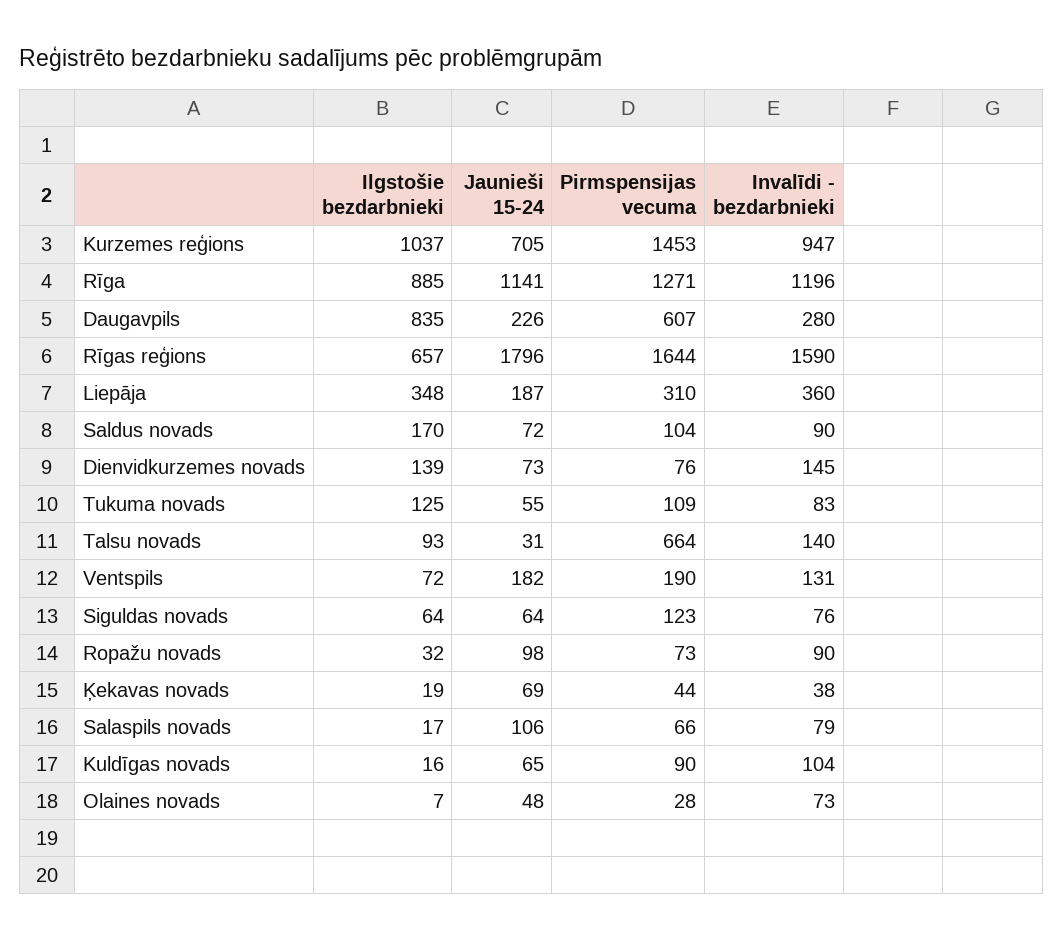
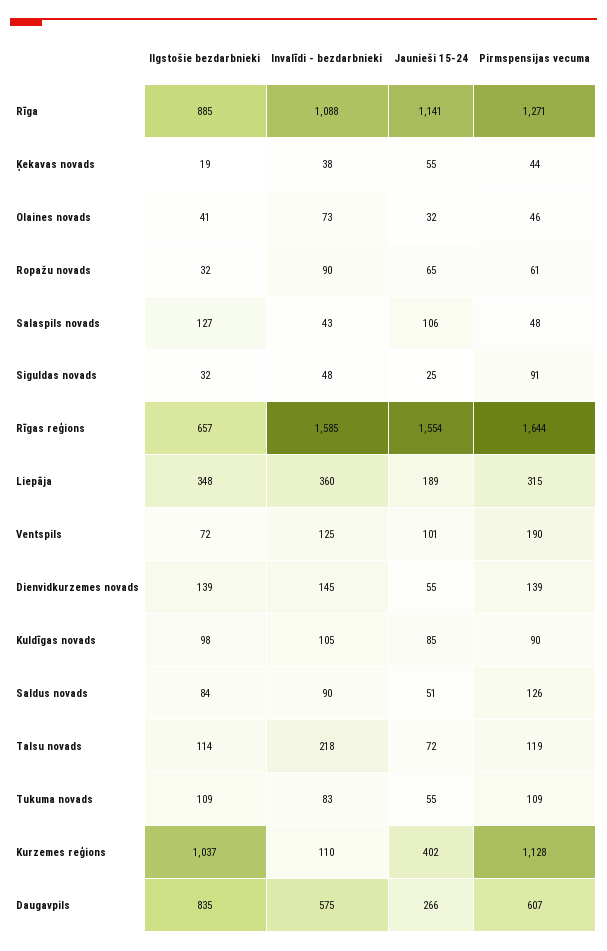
  {
    "Ilgstošie bezdarbnieki": {
      "Kurzemes reģions": 1037,
      "Rīga": 885,
      "Daugavpils": 835,
      "Rīgas reģions": 657,
      "Liepāja": 348,
-     "Saldus novads": 170,
+     "Saldus novads": 84,
      "Dienvidkurzemes novads": 139,
-     "Tukuma novads": 125,
+     "Tukuma novads": 109,
-     "Talsu novads": 93,
+     "Talsu novads": 114,
      "Ventspils": 72,
-     "Siguldas novads": 64,
+     "Siguldas novads": 32,
      "Ropažu novads": 32,
      "Ķekavas novads": 19,
-     "Salaspils novads": 17,
+     "Salaspils novads": 127,
-     "Kuldīgas novads": 16,
+     "Kuldīgas novads": 98,
-     "Olaines novads": 7
+     "Olaines novads": 41
    },
    "Jaunieši 15-24": {
-     "Kurzemes reģions": 705,
+     "Kurzemes reģions": 402,
      "Rīga": 1141,
-     "Daugavpils": 226,
+     "Daugavpils": 266,
-     "Rīgas reģions": 1796,
+     "Rīgas reģions": 1554,
-     "Liepāja": 187,
+     "Liepāja": 189,
-     "Saldus novads": 72,
+     "Saldus novads": 51,
-     "Dienvidkurzemes novads": 73,
+     "Dienvidkurzemes novads": 55,
      "Tukuma novads": 55,
-     "Talsu novads": 31,
+     "Talsu novads": 72,
-     "Ventspils": 182,
+     "Ventspils": 101,
-     "Siguldas novads": 64,
+     "Siguldas novads": 25,
-     "Ropažu novads": 98,
+     "Ropažu novads": 65,
-     "Ķekavas novads": 69,
+     "Ķekavas novads": 55,
      "Salaspils novads": 106,
-     "Kuldīgas novads": 65,
+     "Kuldīgas novads": 85,
-     "Olaines novads": 48
+     "Olaines novads": 32
    },
    "Pirmspensijas vecuma": {
-     "Kurzemes reģions": 1453,
+     "Kurzemes reģions": 1128,
      "Rīga": 1271,
      "Daugavpils": 607,
      "Rīgas reģions": 1644,
-     "Liepāja": 310,
+     "Liepāja": 315,
-     "Saldus novads": 104,
+     "Saldus novads": 126,
-     "Dienvidkurzemes novads": 76,
+     "Dienvidkurzemes novads": 139,
      "Tukuma novads": 109,
-     "Talsu novads": 664,
+     "Talsu novads": 119,
      "Ventspils": 190,
-     "Siguldas novads": 123,
+     "Siguldas novads": 91,
-     "Ropažu novads": 73,
+     "Ropažu novads": 61,
      "Ķekavas novads": 44,
-     "Salaspils novads": 66,
+     "Salaspils novads": 48,
      "Kuldīgas novads": 90,
-     "Olaines novads": 28
+     "Olaines novads": 46
    },
    "Invalīdi - bezdarbnieki": {
-     "Kurzemes reģions": 947,
+     "Kurzemes reģions": 110,
-     "Rīga": 1196,
+     "Rīga": 1088,
-     "Daugavpils": 280,
+     "Daugavpils": 575,
-     "Rīgas reģions": 1590,
+     "Rīgas reģions": 1585,
      "Liepāja": 360,
      "Saldus novads": 90,
      "Dienvidkurzemes novads": 145,
      "Tukuma novads": 83,
-     "Talsu novads": 140,
+     "Talsu novads": 218,
-     "Ventspils": 131,
+     "Ventspils": 125,
-     "Siguldas novads": 76,
+     "Siguldas novads": 48,
      "Ropažu novads": 90,
      "Ķekavas novads": 38,
-     "Salaspils novads": 79,
+     "Salaspils novads": 43,
-     "Kuldīgas novads": 104,
+     "Kuldīgas novads": 105,
      "Olaines novads": 73
    }
  }

